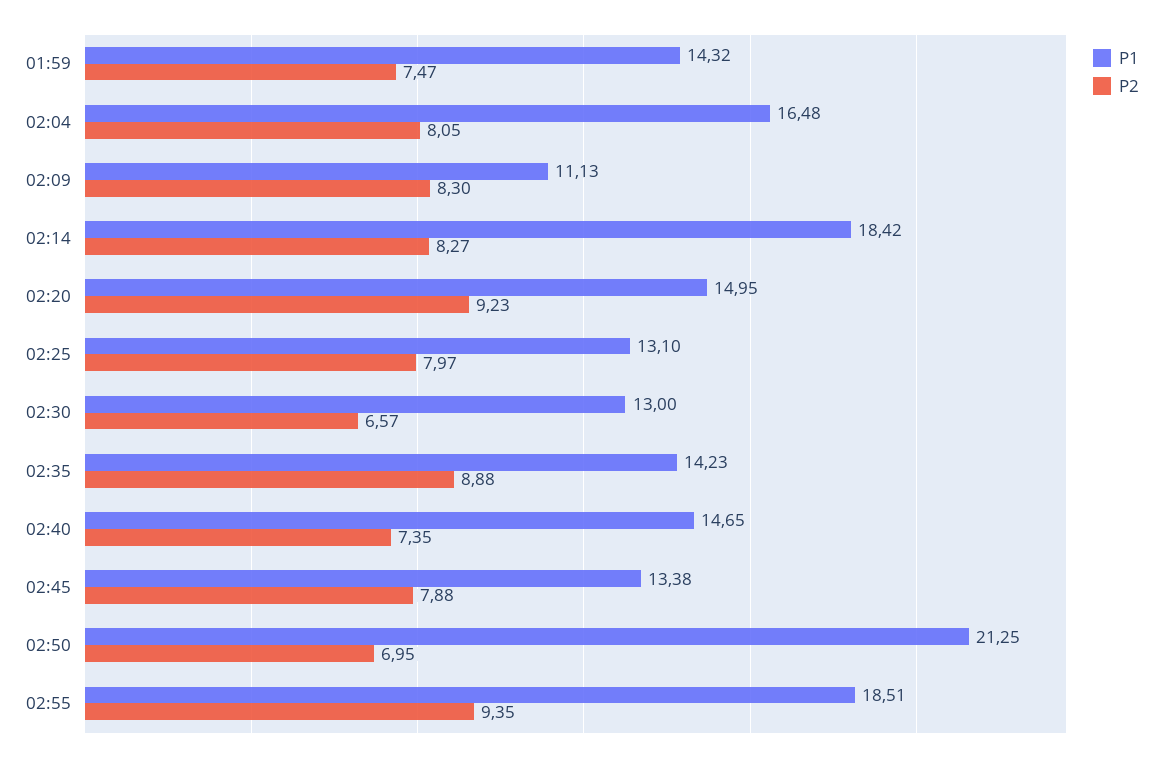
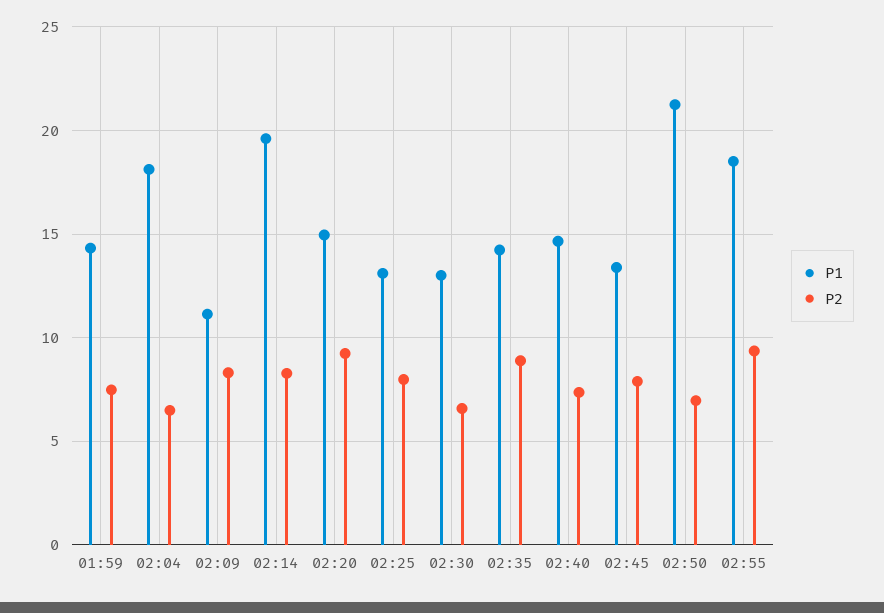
  {
    "P1": {
      "01:59": 14.32,
-     "02:04": 16.48,
+     "02:04": 18,
      "02:09": 11.13,
-     "02:14": 18.42,
+     "02:14": 19.5,
      "02:20": 14.95,
      "02:25": 13.1,
      "02:30": 13,
      "02:35": 14.23,
      "02:40": 14.65,
      "02:45": 13.38,
      "02:50": 21.25,
      "02:55": 18.51
    },
    "P2": {
      "01:59": 7.47,
-     "02:04": 8.05,
+     "02:04": 6.5,
      "02:09": 8.3,
      "02:14": 8.27,
      "02:20": 9.23,
      "02:25": 7.97,
      "02:30": 6.57,
      "02:35": 8.88,
      "02:40": 7.35,
      "02:45": 7.88,
      "02:50": 6.95,
      "02:55": 9.35
    }
  }

